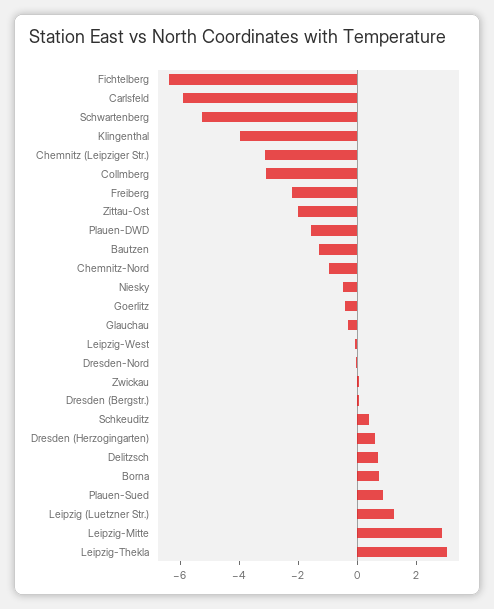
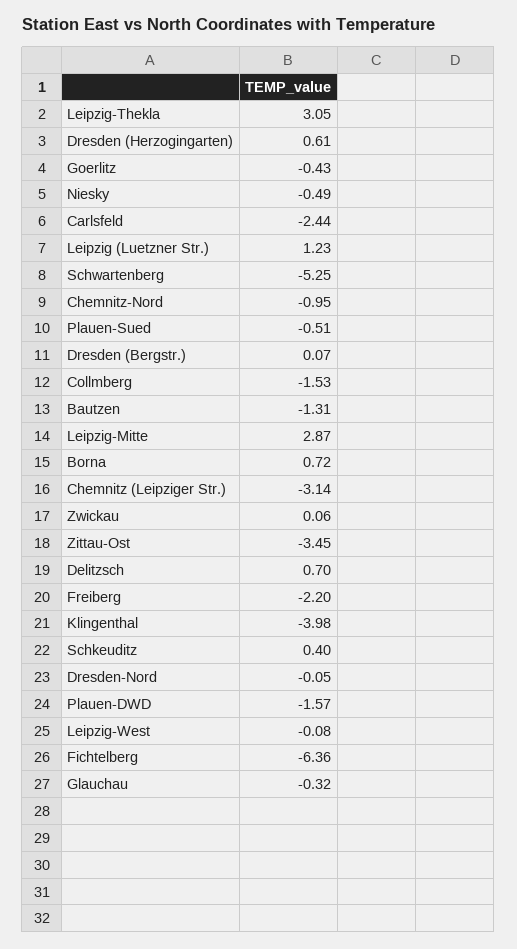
  {
    "Fichtelberg": -6.36,
-   "Carlsfeld": -6,
+   "Carlsfeld": -2.44,
    "Schwartenberg": -5.25,
    "Klingenthal": -3.98,
    "Chemnitz (Leipziger Str.)": -3.14,
-   "Collmberg": -3,
+   "Collmberg": -1.53,
    "Freiberg": -2.2,
-   "Zittau-Ost": -2,
+   "Zittau-Ost": -3.45,
    "Plauen-DWD": -1.57,
    "Bautzen": -1.31,
    "Chemnitz-Nord": -0.95,
    "Niesky": -0.49,
    "Goerlitz": -0.43,
    "Glauchau": -0.32,
    "Leipzig-West": -0.08,
    "Dresden-Nord": -0.05,
    "Zwickau": 0.06,
    "Dresden (Bergstr.)": 0.07,
    "Schkeuditz": 0.4,
    "Dresden (Herzogingarten)": 0.61,
    "Delitzsch": 0.7,
    "Borna": 0.72,
-   "Plauen-Sued": 1,
+   "Plauen-Sued": -0.51,
    "Leipzig (Luetzner Str.)": 1.23,
    "Leipzig-Mitte": 2.87,
    "Leipzig-Thekla": 3.05
  }

